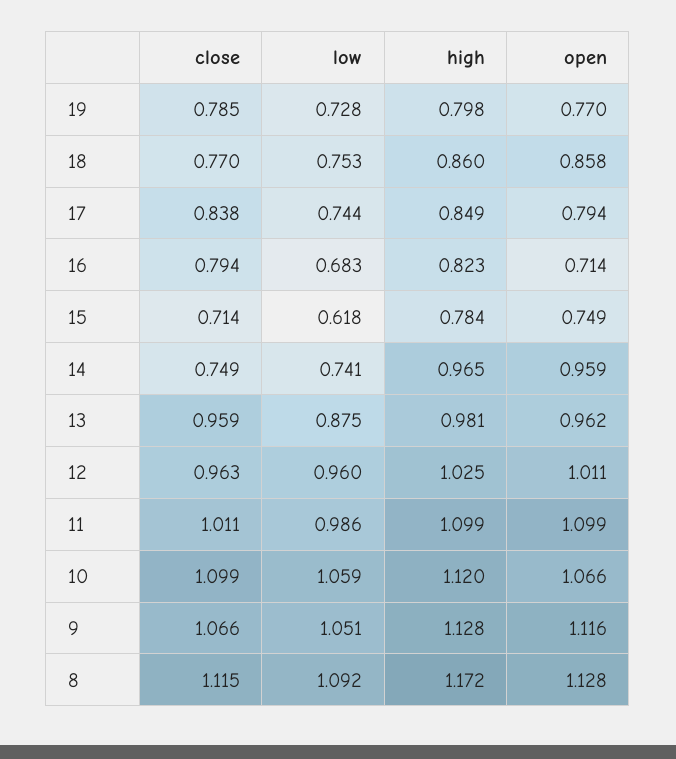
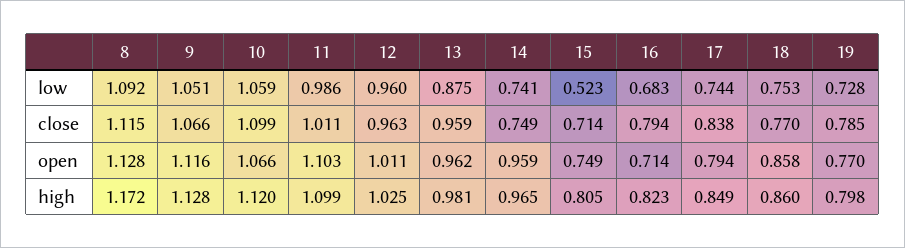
  {
    "close": {
      "19": 0.785,
      "18": 0.77,
      "17": 0.838,
      "16": 0.794,
      "15": 0.714,
      "14": 0.749,
      "13": 0.959,
      "12": 0.963,
      "11": 1.011,
      "10": 1.099,
      "9": 1.066,
      "8": 1.115
    },
    "low": {
      "19": 0.728,
      "18": 0.753,
      "17": 0.744,
      "16": 0.683,
-     "15": 0.618,
+     "15": 0.523,
      "14": 0.741,
      "13": 0.875,
      "12": 0.96,
      "11": 0.986,
      "10": 1.059,
      "9": 1.051,
      "8": 1.092
    },
    "high": {
      "19": 0.798,
      "18": 0.86,
      "17": 0.849,
      "16": 0.823,
-     "15": 0.784,
+     "15": 0.805,
      "14": 0.965,
      "13": 0.981,
      "12": 1.025,
      "11": 1.099,
      "10": 1.12,
      "9": 1.128,
      "8": 1.172
    },
    "open": {
      "19": 0.77,
      "18": 0.858,
      "17": 0.794,
      "16": 0.714,
      "15": 0.749,
      "14": 0.959,
      "13": 0.962,
      "12": 1.011,
-     "11": 1.099,
+     "11": 1.103,
      "10": 1.066,
      "9": 1.116,
      "8": 1.128
    }
  }

